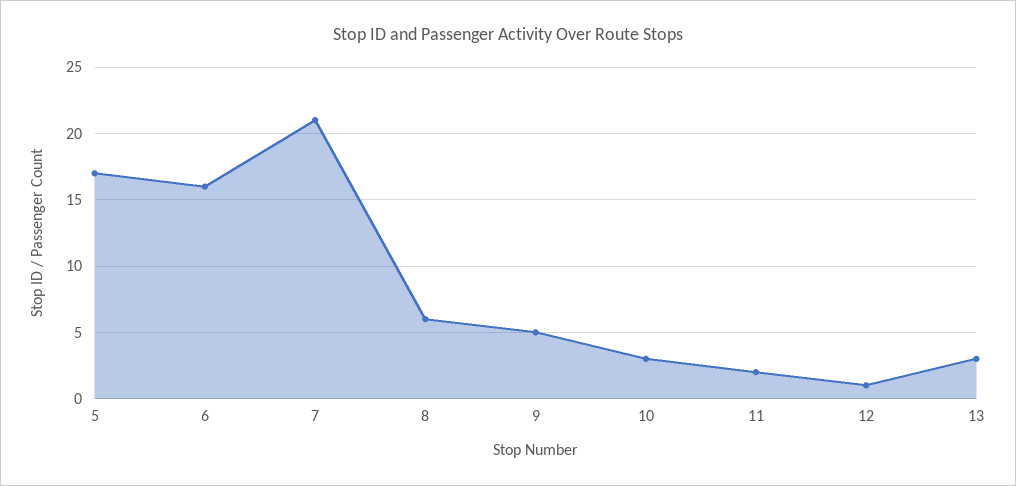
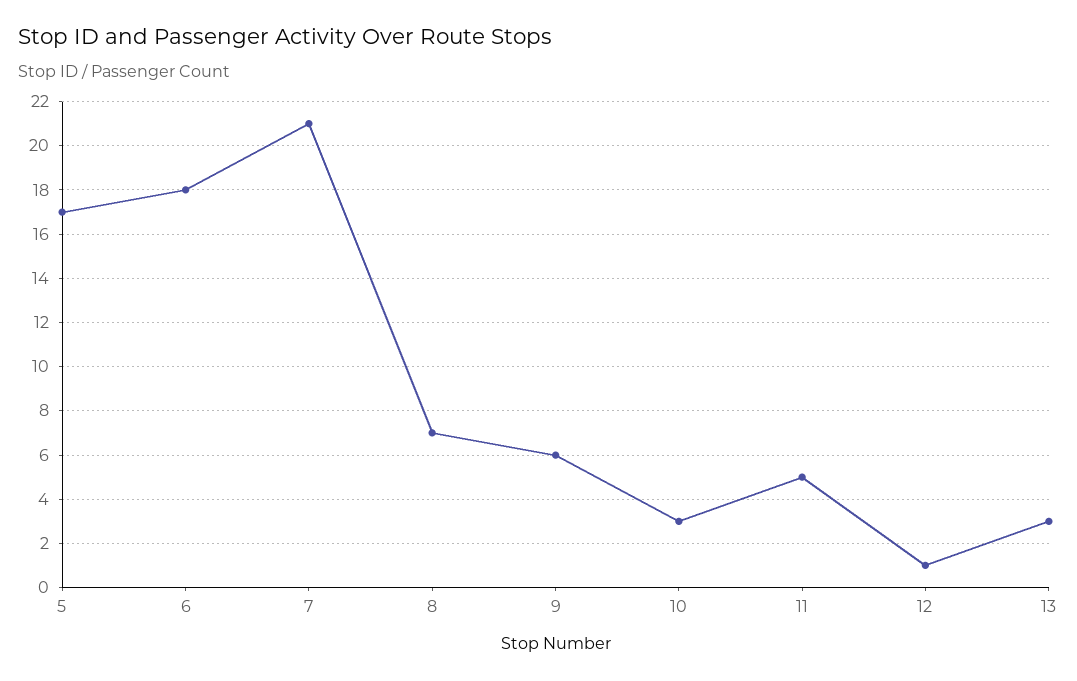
  {
    "5": 17,
-   "6": 16,
+   "6": 18,
    "7": 21,
-   "8": 6,
+   "8": 7,
-   "9": 5,
+   "9": 6,
    "10": 3,
-   "11": 2,
+   "11": 5,
    "12": 1,
    "13": 3
  }

